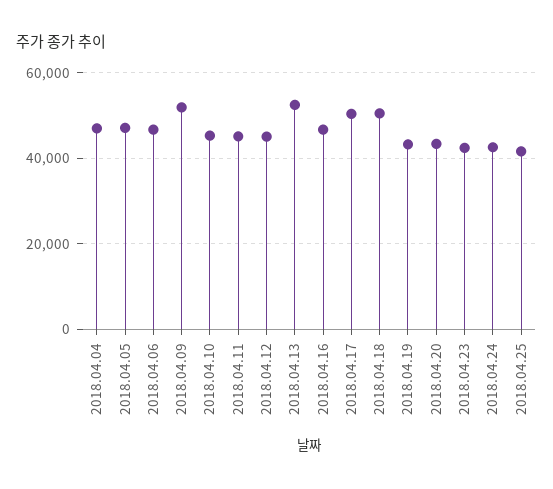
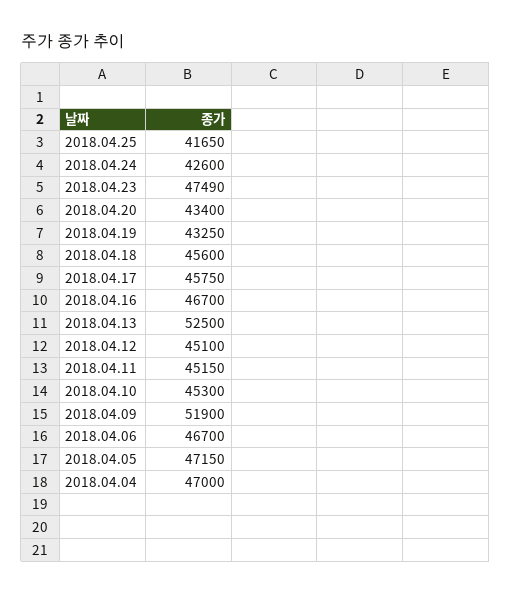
  {
    "2018.04.04": 47000,
    "2018.04.05": 47150,
    "2018.04.06": 46700,
    "2018.04.09": 51900,
    "2018.04.10": 45300,
    "2018.04.11": 45150,
    "2018.04.12": 45100,
    "2018.04.13": 52500,
    "2018.04.16": 46700,
-   "2018.04.17": 50000,
+   "2018.04.17": 45750,
-   "2018.04.18": 50000,
+   "2018.04.18": 45600,
    "2018.04.19": 43250,
    "2018.04.20": 43400,
-   "2018.04.23": 42000,
+   "2018.04.23": 47490,
    "2018.04.24": 42600,
    "2018.04.25": 41650
  }

